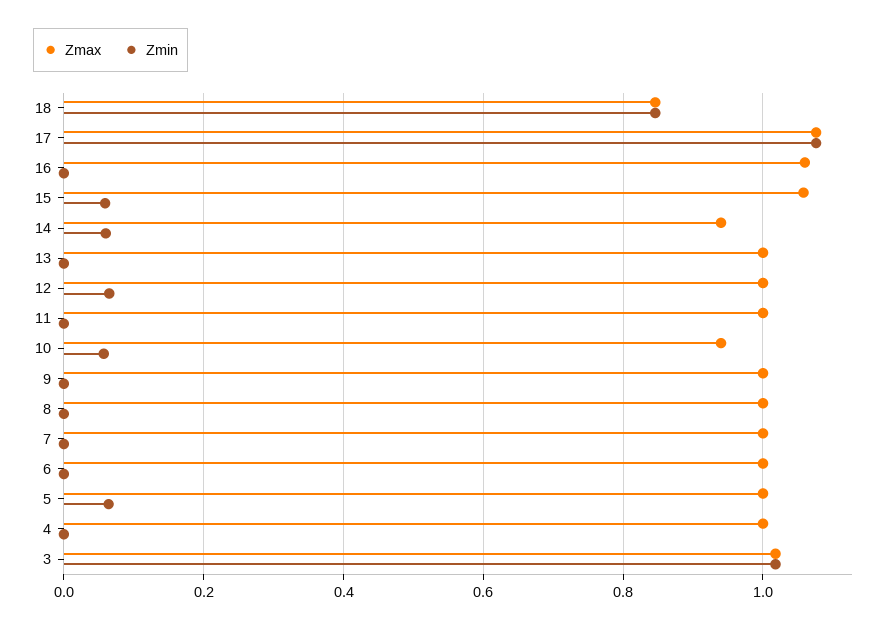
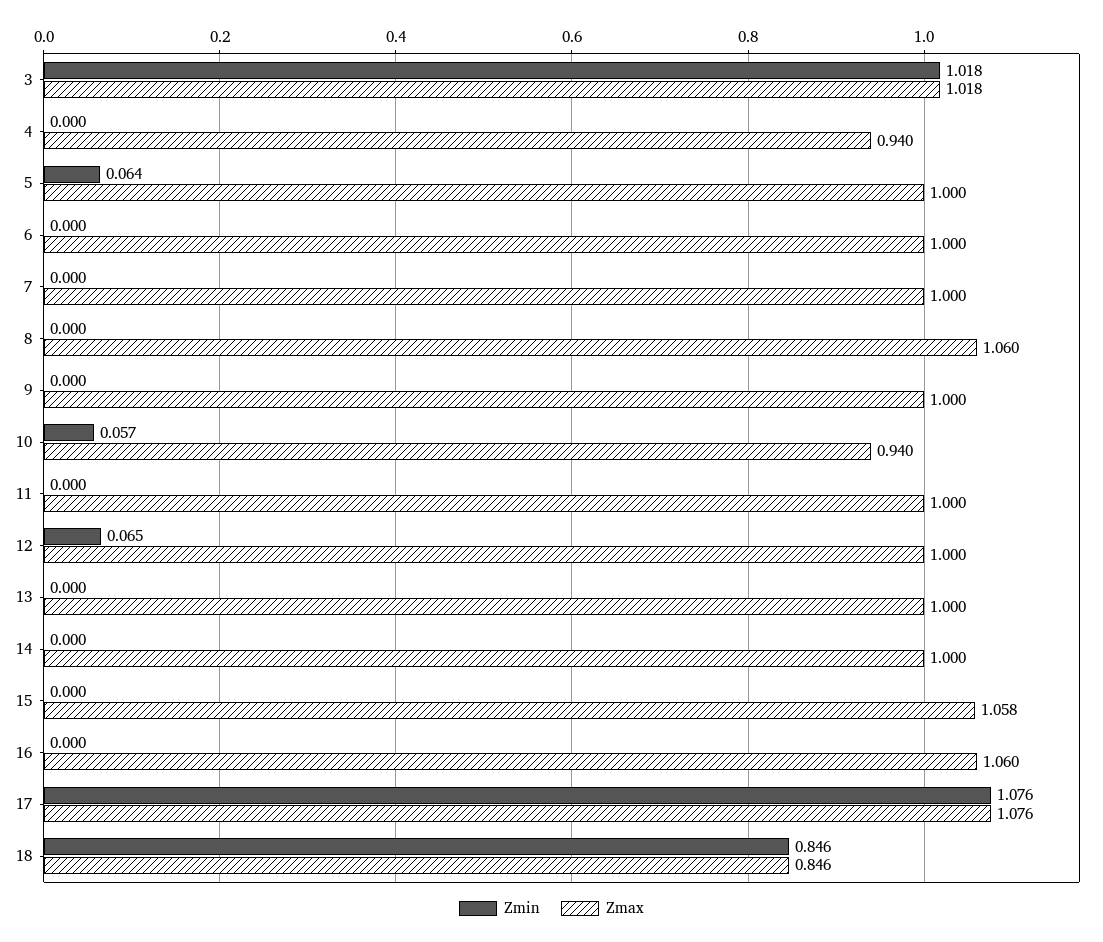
  {
    "Zmax": {
      "18": 0.846,
      "17": 1.076,
      "16": 1.06,
      "15": 1.058,
-     "14": 0.94,
+     "14": 1,
      "13": 1,
      "12": 1,
      "11": 1,
      "10": 0.94,
      "9": 1,
-     "8": 1,
+     "8": 1.06,
      "7": 1,
      "6": 1,
      "5": 1,
-     "4": 1,
+     "4": 0.94,
      "3": 1.018
    },
    "Zmin": {
      "18": 0.846,
      "17": 1.076,
      "16": 0,
-     "15": 0.06,
+     "15": 0,
-     "14": 0.06,
+     "14": 0,
      "13": 0,
      "12": 0.065,
      "11": 0,
      "10": 0.057,
      "9": 0,
      "8": 0,
      "7": 0,
      "6": 0,
      "5": 0.064,
      "4": 0,
      "3": 1.018
    }
  }

